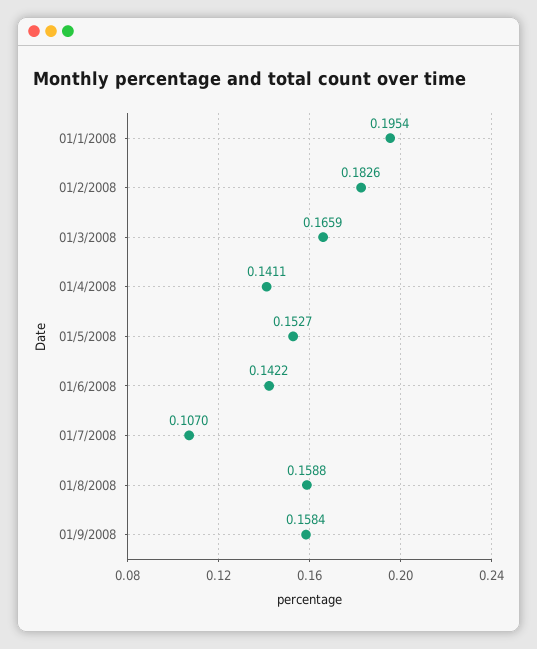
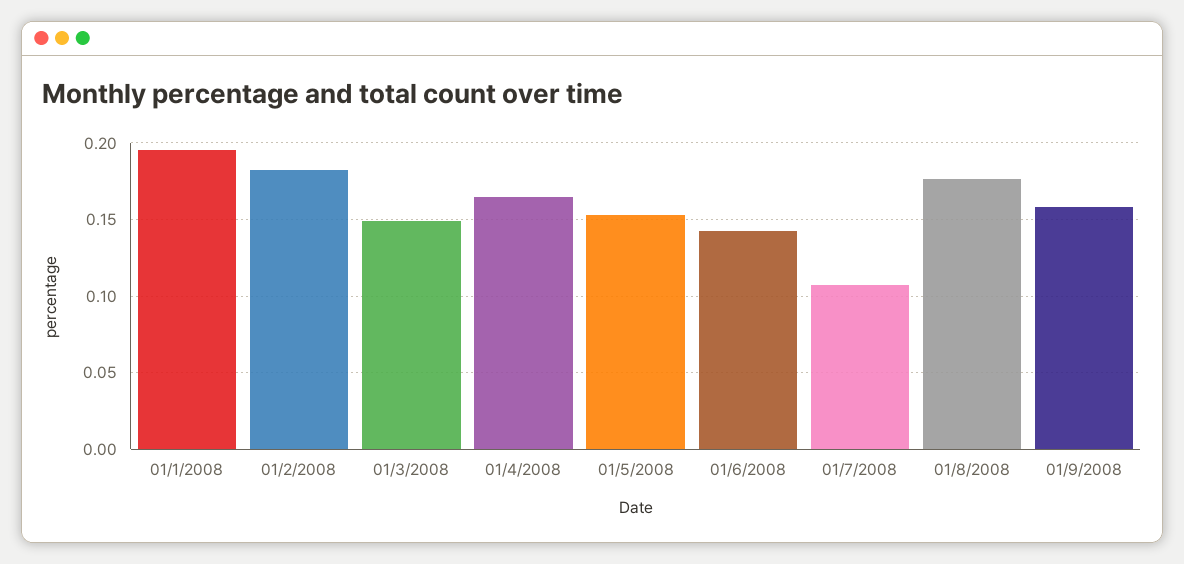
  {
    "01/1/2008": 0.1954,
    "01/2/2008": 0.1826,
-   "01/3/2008": 0.1659,
+   "01/3/2008": 0.15,
-   "01/4/2008": 0.1411,
+   "01/4/2008": 0.165,
    "01/5/2008": 0.1527,
    "01/6/2008": 0.1422,
    "01/7/2008": 0.107,
-   "01/8/2008": 0.1588,
+   "01/8/2008": 0.175,
    "01/9/2008": 0.1584
  }

